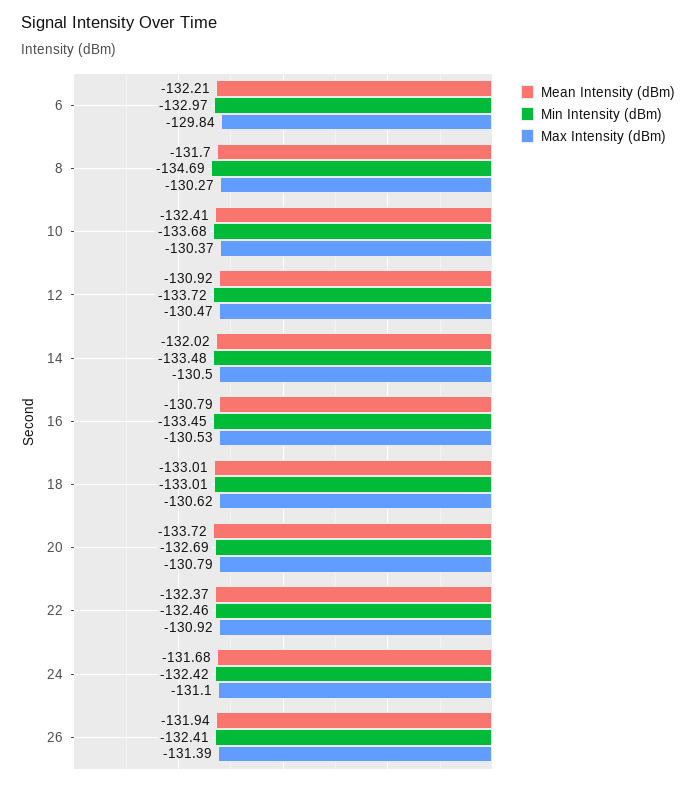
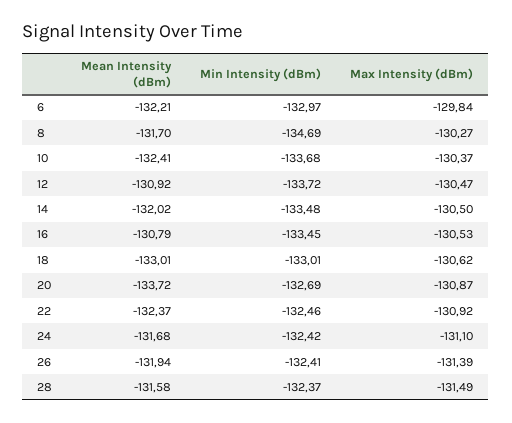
  {
    "Mean Intensity (dBm)": {
      "6": -132.21,
      "8": -131.7,
      "10": -132.41,
      "12": -130.92,
      "14": -132.02,
      "16": -130.79,
      "18": -133.01,
      "20": -133.72,
      "22": -132.37,
      "24": -131.68,
-     "26": -131.94
+     "26": -131.94,
+     "28": -131.58
    },
    "Min Intensity (dBm)": {
      "6": -132.97,
      "8": -134.69,
      "10": -133.68,
      "12": -133.72,
      "14": -133.48,
      "16": -133.45,
      "18": -133.01,
      "20": -132.69,
      "22": -132.46,
      "24": -132.42,
-     "26": -132.41
+     "26": -132.41,
+     "28": -132.37
    },
    "Max Intensity (dBm)": {
      "6": -129.84,
      "8": -130.27,
      "10": -130.37,
      "12": -130.47,
      "14": -130.5,
      "16": -130.53,
      "18": -130.62,
-     "20": -130.79,
+     "20": -130.87,
      "22": -130.92,
      "24": -131.1,
-     "26": -131.39
+     "26": -131.39,
+     "28": -131.49
    }
  }

